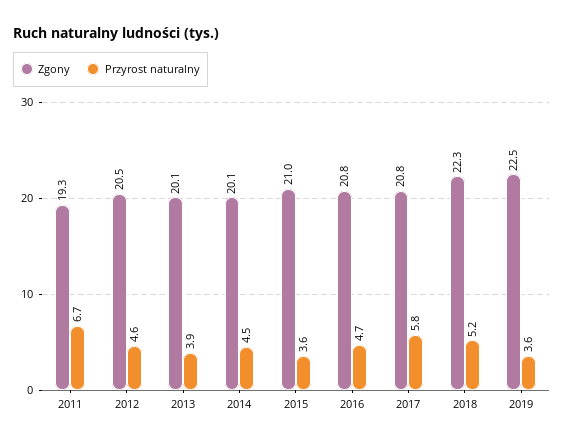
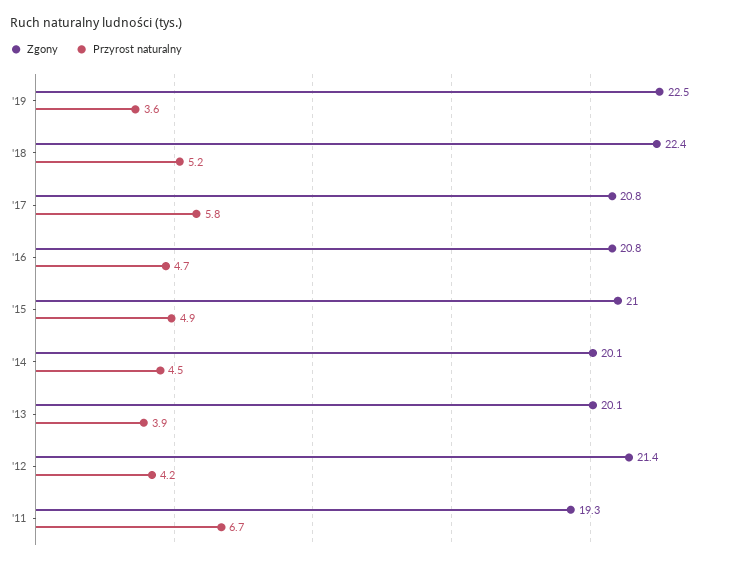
  {
    "Zgony": {
      "2011": 19.3,
-     "2012": 20.5,
+     "2012": 21.4,
      "2013": 20.1,
      "2014": 20.1,
      "2015": 21,
      "2016": 20.8,
      "2017": 20.8,
-     "2018": 22.3,
+     "2018": 22.4,
      "2019": 22.5
    },
    "Przyrost naturalny": {
      "2011": 6.7,
-     "2012": 4.6,
+     "2012": 4.2,
      "2013": 3.9,
      "2014": 4.5,
-     "2015": 3.6,
+     "2015": 4.9,
      "2016": 4.7,
      "2017": 5.8,
      "2018": 5.2,
      "2019": 3.6
    }
  }

